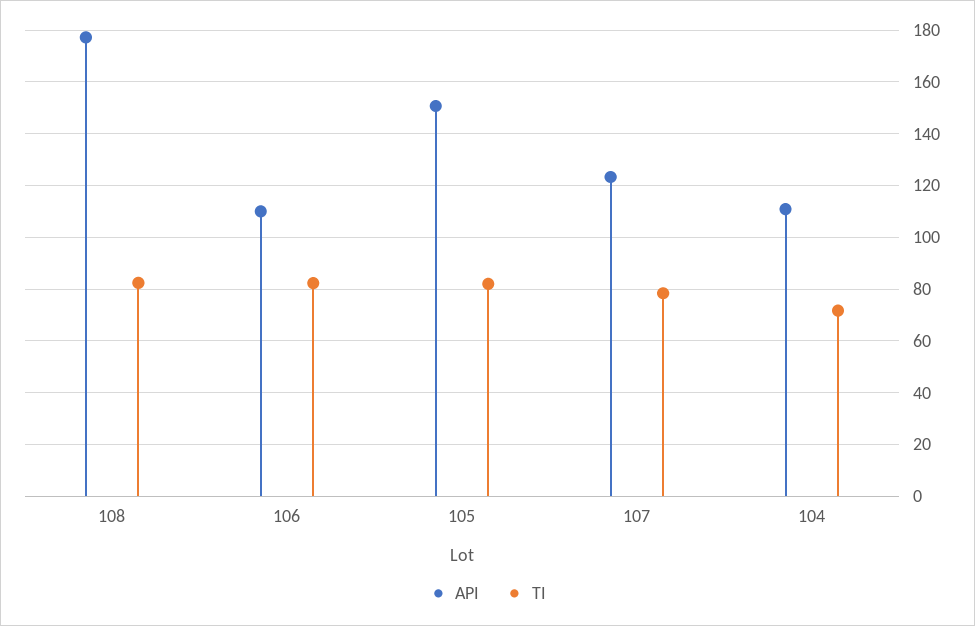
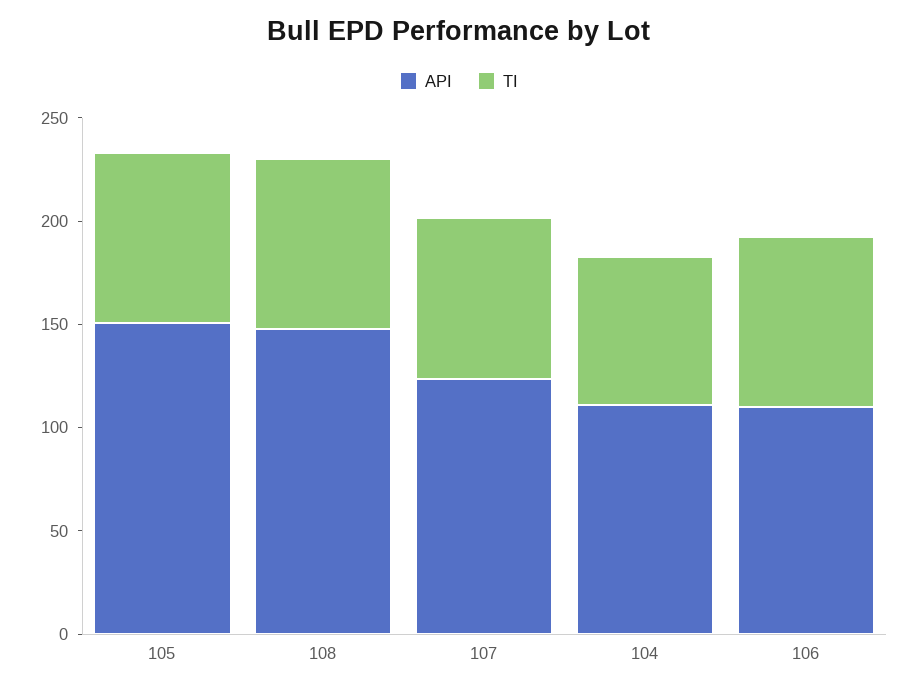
  {
    "API": {
-     "108": 177.5,
+     "108": 150,
      "106": 110,
      "105": 150,
      "107": 122.5,
      "104": 110
    },
    "TI": {
      "108": 82.5,
      "106": 82.5,
      "105": 82.5,
      "107": 77.5,
      "104": 72.5
    }
  }

